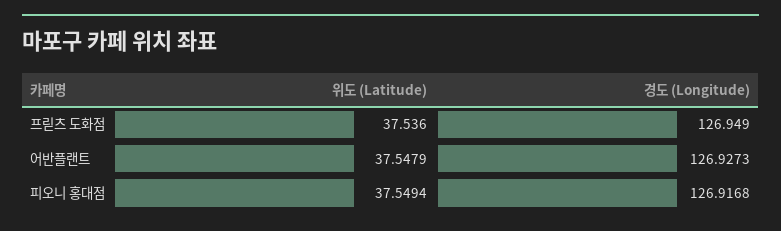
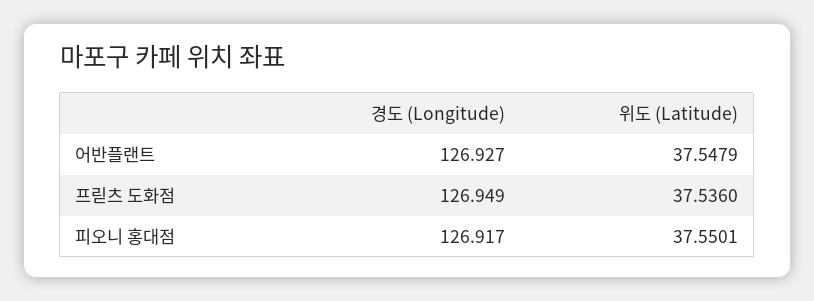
  {
    "위도 (Latitude)": {
      "프릳츠 도화점": 37.536,
      "어반플랜트": 37.5479,
-     "피오니 홍대점": 37.5494
+     "피오니 홍대점": 37.5501
    },
    "경도 (Longitude)": {
      "프릳츠 도화점": 126.949,
      "어반플랜트": 126.9273,
      "피오니 홍대점": 126.9168
    }
  }

